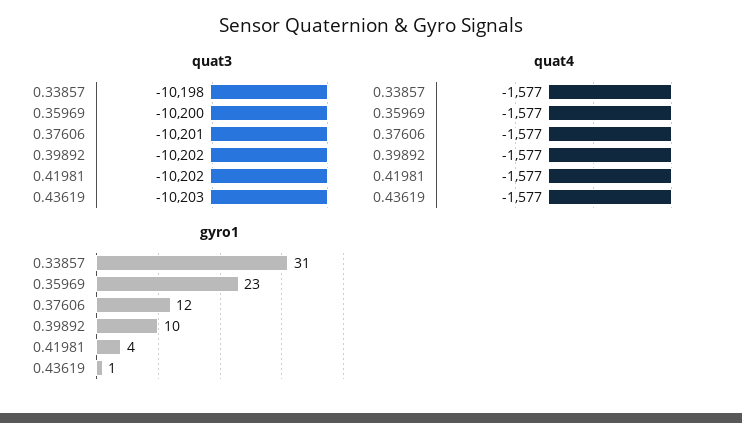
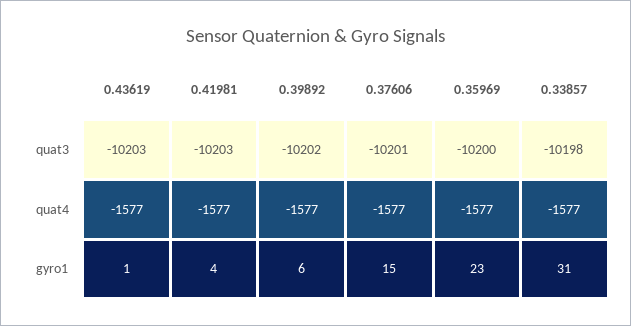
  {
    "quat3": {
      "0.33857": -10198,
      "0.35969": -10200,
      "0.37606": -10201,
      "0.39892": -10202,
-     "0.41981": -10202,
+     "0.41981": -10203,
      "0.43619": -10203
    },
    "quat4": {
      "0.33857": -1577,
      "0.35969": -1577,
      "0.37606": -1577,
      "0.39892": -1577,
      "0.41981": -1577,
      "0.43619": -1577
    },
    "gyro1": {
      "0.33857": 31,
      "0.35969": 23,
-     "0.37606": 12,
+     "0.37606": 15,
-     "0.39892": 10,
+     "0.39892": 6,
      "0.41981": 4,
      "0.43619": 1
    }
  }

